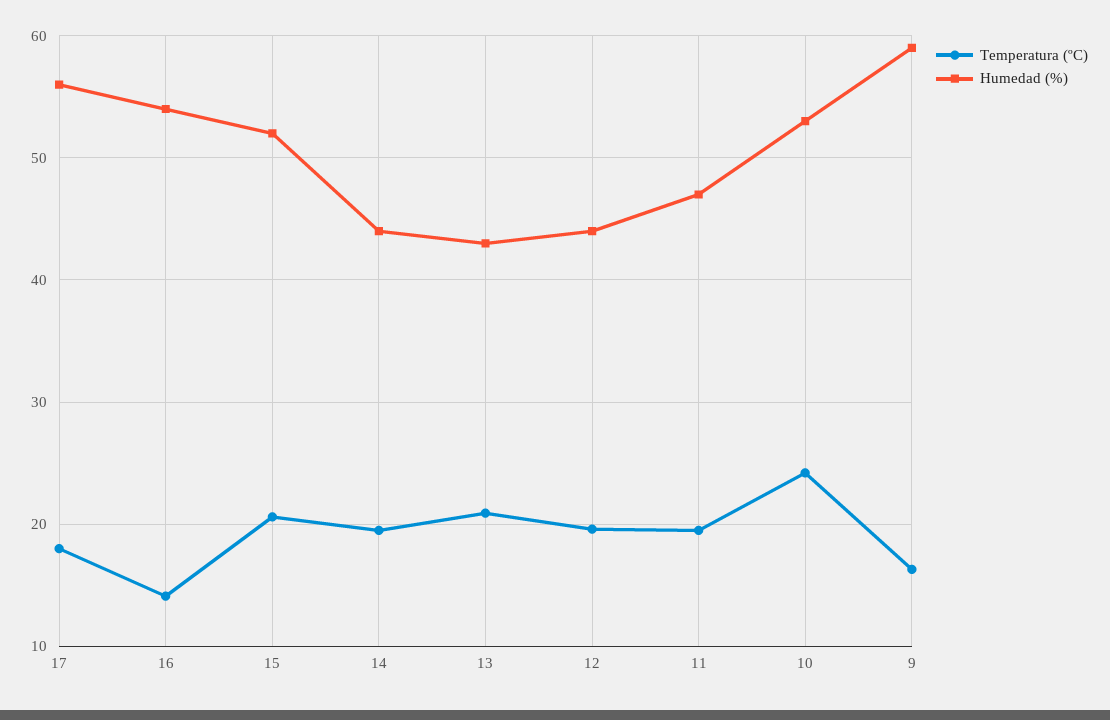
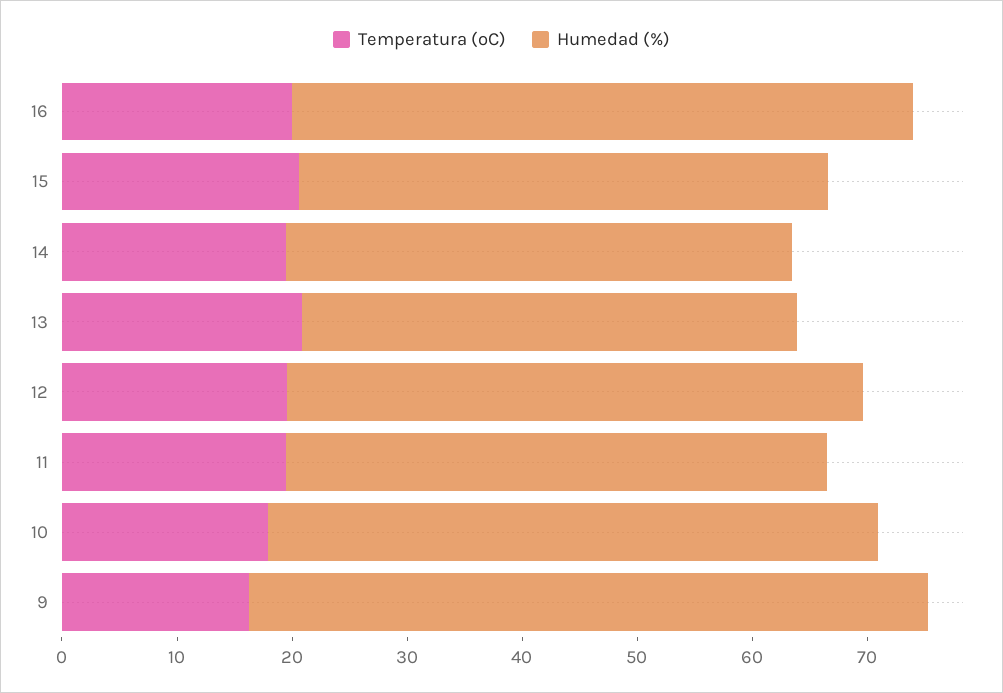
  {
    "Temperatura (ºC)": {
-     "17": 18,
-     "16": 14,
+     "16": 20,
      "15": 21,
      "14": 20,
      "13": 21,
      "12": 20,
      "11": 20,
-     "10": 24,
+     "10": 18,
      "9": 16
    },
    "Humedad (%)": {
-     "17": 56,
      "16": 54,
-     "15": 52,
+     "15": 46,
      "14": 44,
      "13": 43,
-     "12": 44,
+     "12": 50,
      "11": 47,
      "10": 53,
      "9": 59
    }
  }

